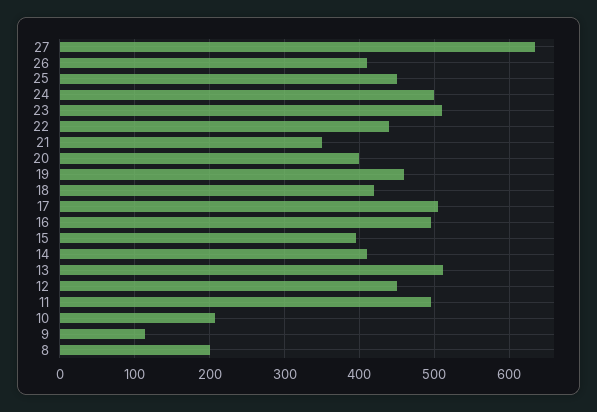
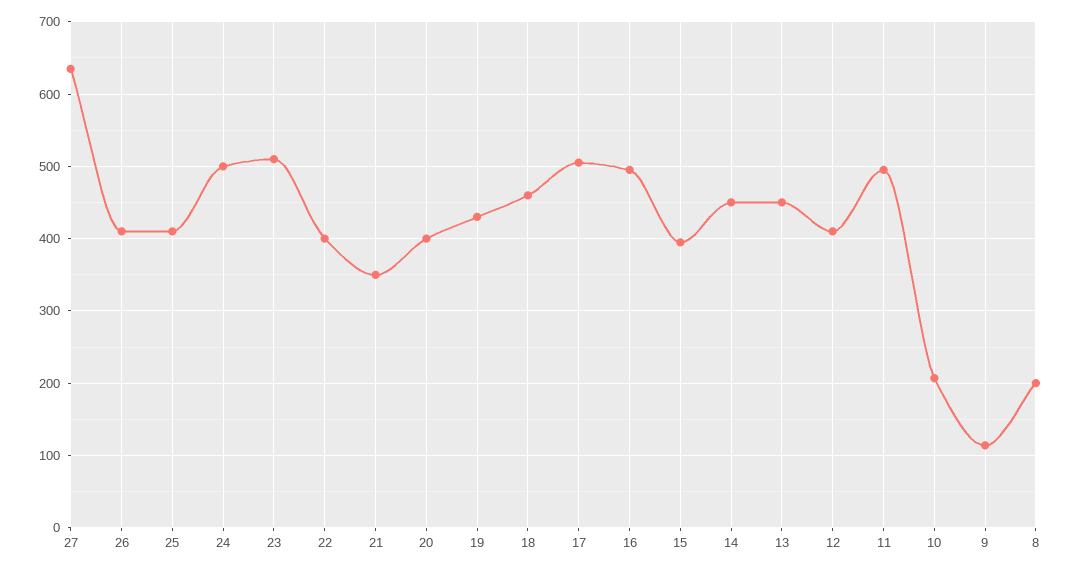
  {
    "27": 640,
    "26": 410,
-   "25": 450,
+   "25": 410,
    "24": 500,
    "23": 510,
-   "22": 440,
+   "22": 400,
    "21": 350,
    "20": 400,
-   "19": 460,
+   "19": 430,
-   "18": 420,
+   "18": 460,
    "17": 510,
    "16": 500,
    "15": 400,
-   "14": 410,
+   "14": 450,
-   "13": 510,
+   "13": 450,
-   "12": 450,
+   "12": 410,
    "11": 500,
    "10": 210,
    "9": 110,
    "8": 200
  }

